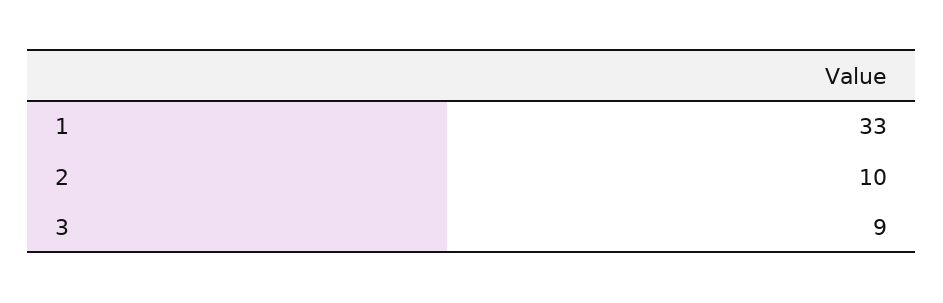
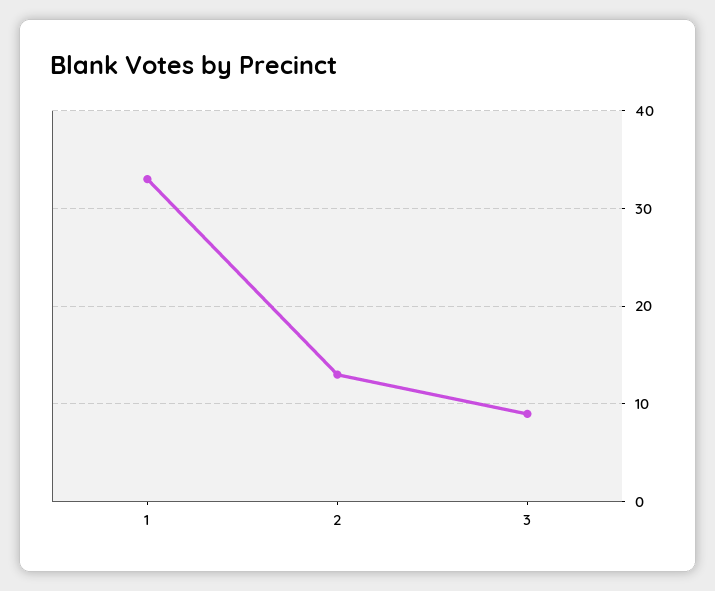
  {
    "1": 33,
-   "2": 10,
+   "2": 13,
    "3": 9
  }

